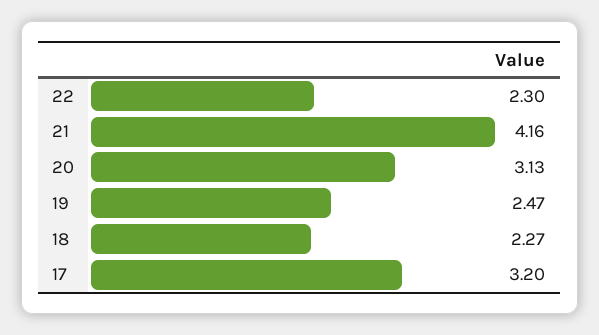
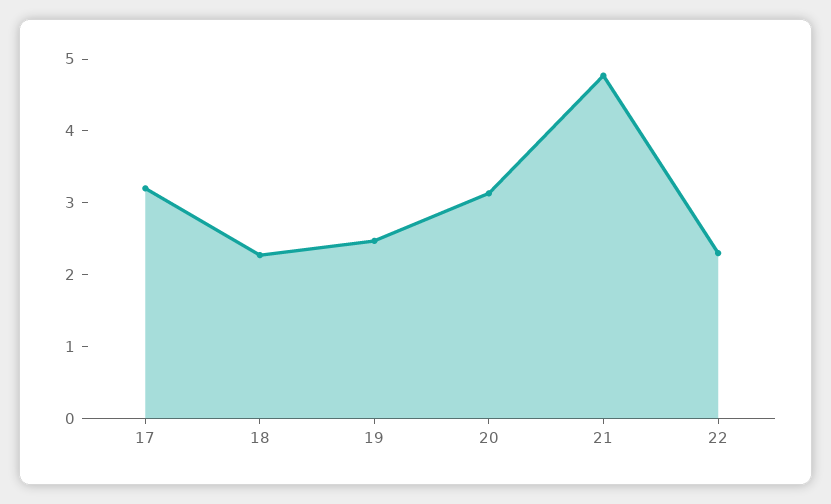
  {
    "22": 2.3,
-   "21": 4.16,
+   "21": 4.8,
    "20": 3.13,
    "19": 2.47,
    "18": 2.27,
    "17": 3.2
  }

